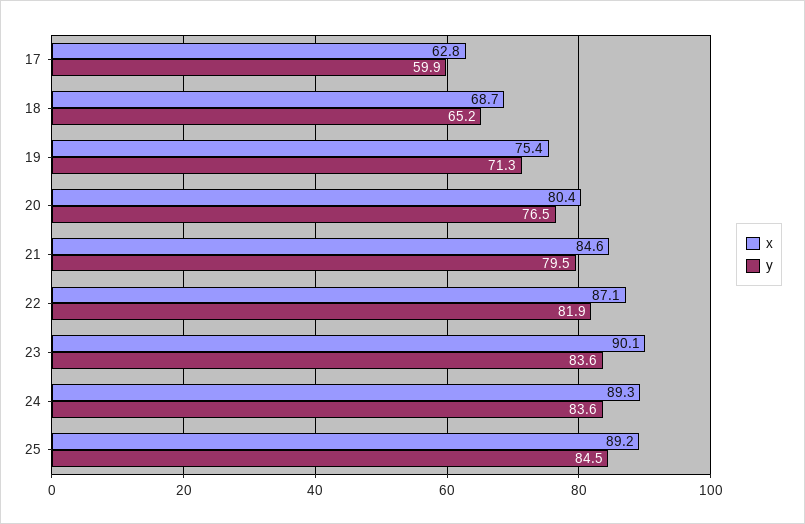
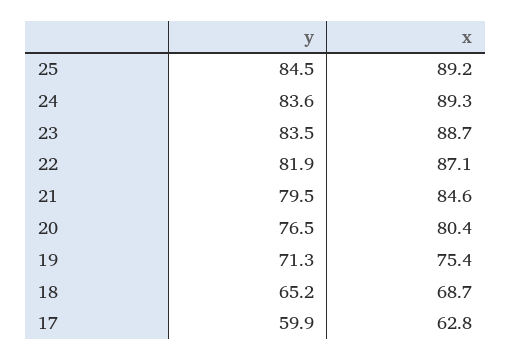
  {
    "x": {
      "17": 62.8,
      "18": 68.7,
      "19": 75.4,
      "20": 80.4,
      "21": 84.6,
      "22": 87.1,
-     "23": 90.1,
+     "23": 88.7,
      "24": 89.3,
      "25": 89.2
    },
    "y": {
      "17": 59.9,
      "18": 65.2,
      "19": 71.3,
      "20": 76.5,
      "21": 79.5,
      "22": 81.9,
-     "23": 83.6,
+     "23": 83.5,
      "24": 83.6,
      "25": 84.5
    }
  }

